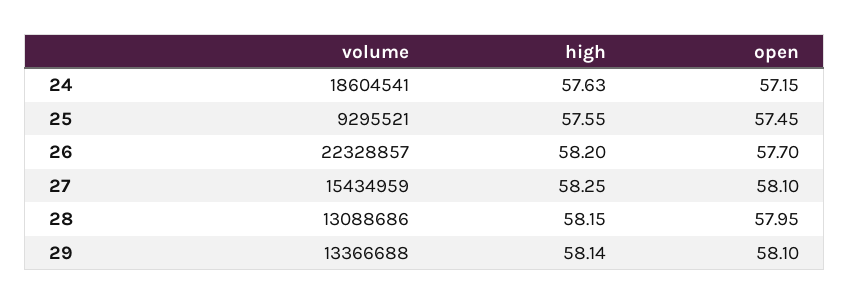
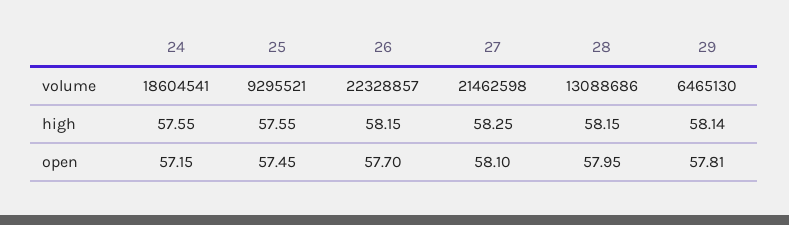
  {
    "volume": {
      "24": 18604541,
      "25": 9295521,
      "26": 22328857,
-     "27": 15434959,
+     "27": 21462598,
      "28": 13088686,
-     "29": 13366688
+     "29": 6465130
    },
    "high": {
-     "24": 57.63,
+     "24": 57.55,
      "25": 57.55,
-     "26": 58.2,
+     "26": 58.15,
      "27": 58.25,
      "28": 58.15,
      "29": 58.14
    },
    "open": {
      "24": 57.15,
      "25": 57.45,
      "26": 57.7,
      "27": 58.1,
      "28": 57.95,
-     "29": 58.1
+     "29": 57.81
    }
  }

